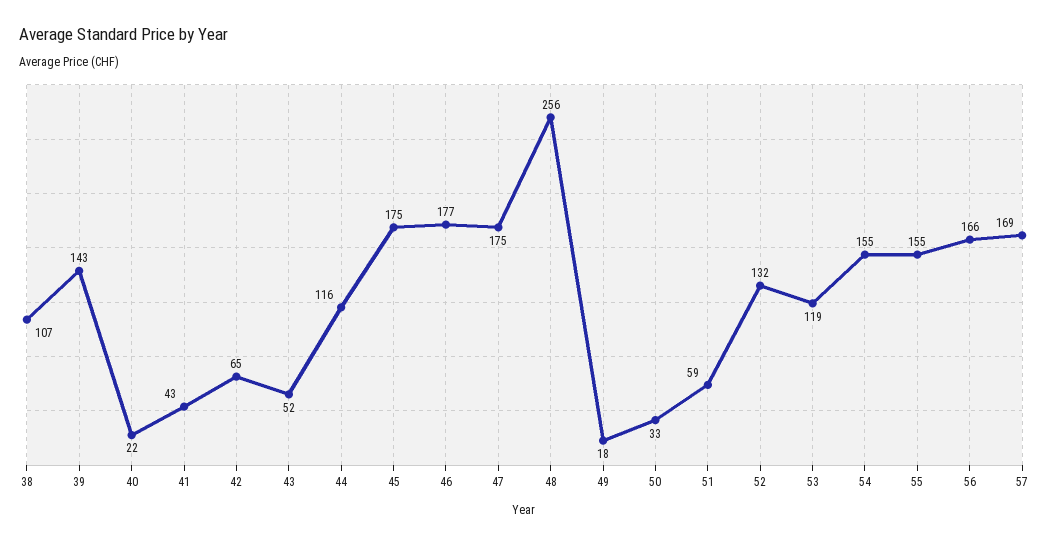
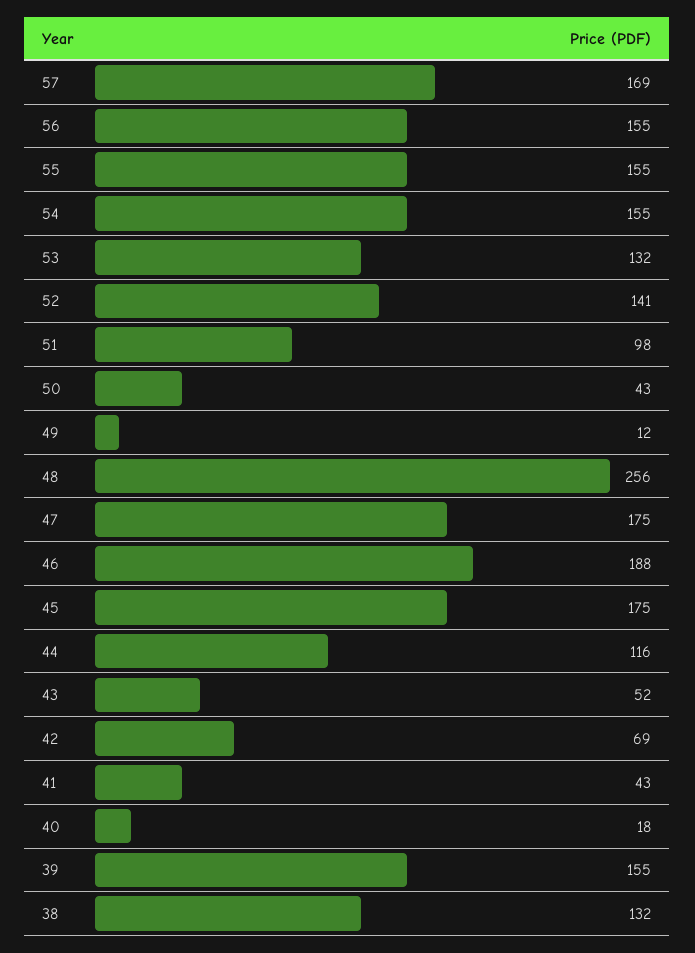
  {
-   "38": 107,
+   "38": 132,
-   "39": 143,
+   "39": 155,
-   "40": 22,
+   "40": 18,
    "41": 43,
-   "42": 65,
+   "42": 69,
    "43": 52,
    "44": 116,
    "45": 175,
-   "46": 177,
+   "46": 188,
    "47": 175,
    "48": 256,
-   "49": 18,
+   "49": 12,
-   "50": 33,
+   "50": 43,
-   "51": 59,
+   "51": 98,
-   "52": 132,
+   "52": 141,
-   "53": 119,
+   "53": 132,
    "54": 155,
    "55": 155,
-   "56": 166,
+   "56": 155,
    "57": 169
  }

